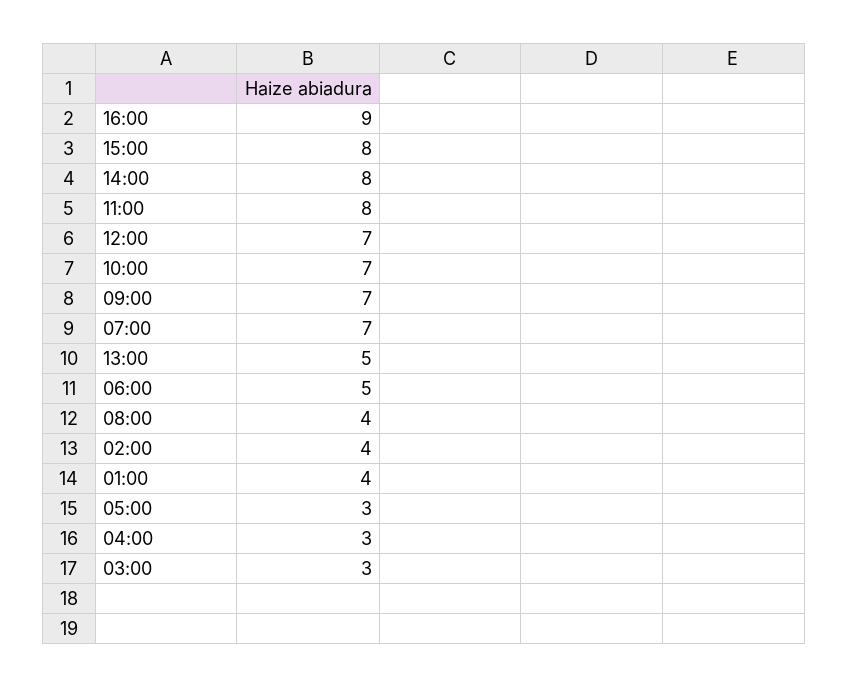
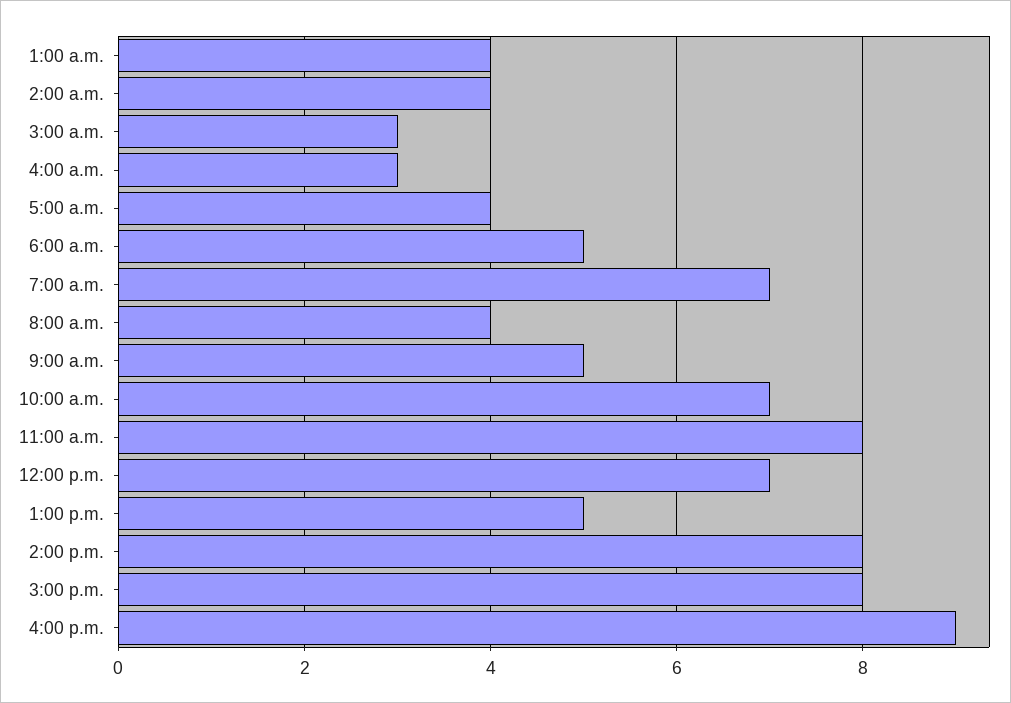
  {
    "16:00": 9,
    "15:00": 8,
    "14:00": 8,
    "11:00": 8,
    "12:00": 7,
    "10:00": 7,
-   "09:00": 7,
+   "09:00": 5,
    "07:00": 7,
    "13:00": 5,
    "06:00": 5,
    "08:00": 4,
    "02:00": 4,
    "01:00": 4,
-   "05:00": 3,
+   "05:00": 4,
    "04:00": 3,
    "03:00": 3
  }

